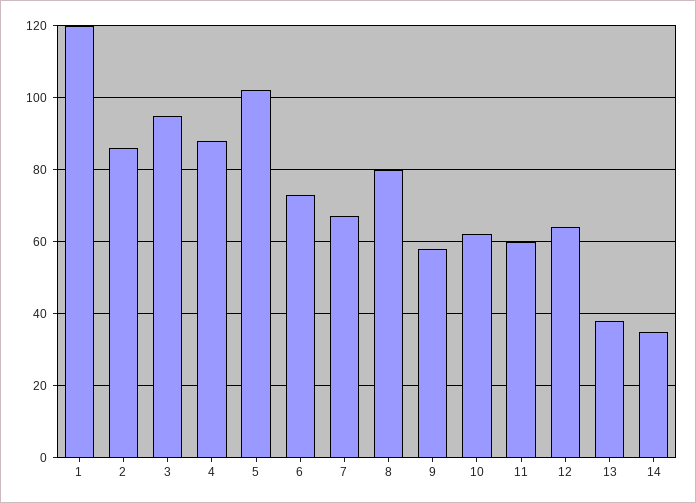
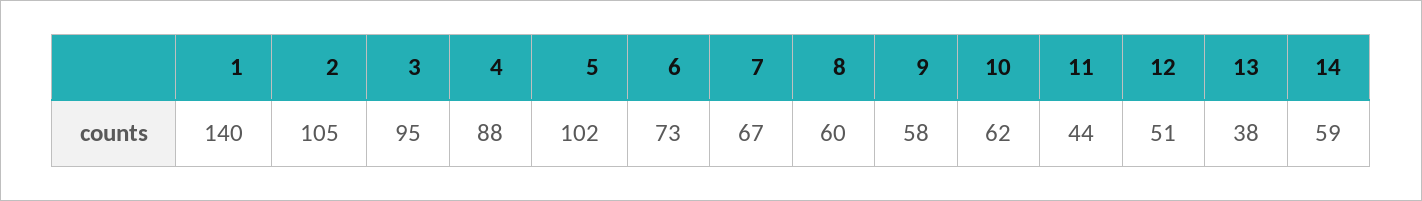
  {
-   "1": 120,
+   "1": 140,
-   "2": 85,
+   "2": 105,
    "3": 95,
    "4": 88,
    "5": 102,
    "6": 73,
    "7": 67,
-   "8": 80,
+   "8": 60,
    "9": 58,
    "10": 62,
-   "11": 60,
+   "11": 44,
-   "12": 65,
+   "12": 51,
    "13": 38,
-   "14": 35
+   "14": 59
  }

